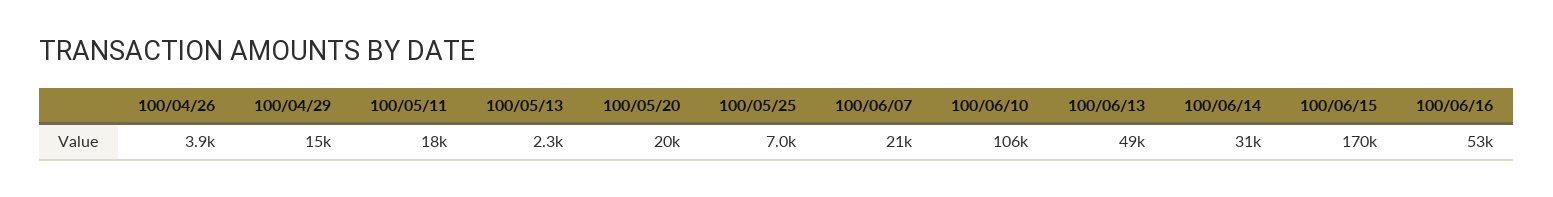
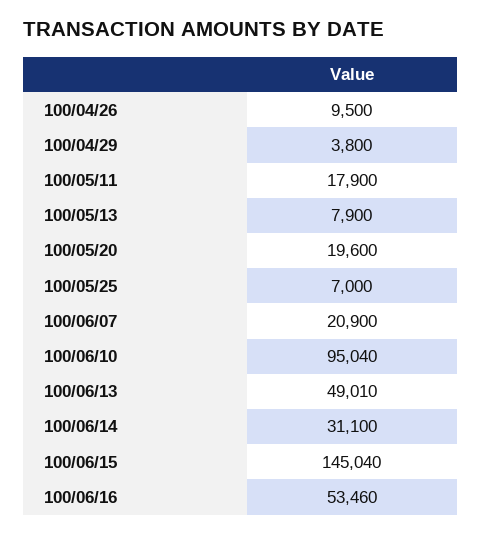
  {
-   "100/04/26": 3900,
+   "100/04/26": 9500,
-   "100/04/29": 15000,
+   "100/04/29": 3800,
    "100/05/11": 17900,
-   "100/05/13": 2300,
+   "100/05/13": 7900,
    "100/05/20": 19600,
    "100/05/25": 7000,
    "100/06/07": 20900,
-   "100/06/10": 106000,
+   "100/06/10": 95040,
    "100/06/13": 49010,
    "100/06/14": 31100,
-   "100/06/15": 170000,
+   "100/06/15": 145040,
    "100/06/16": 53460
  }

